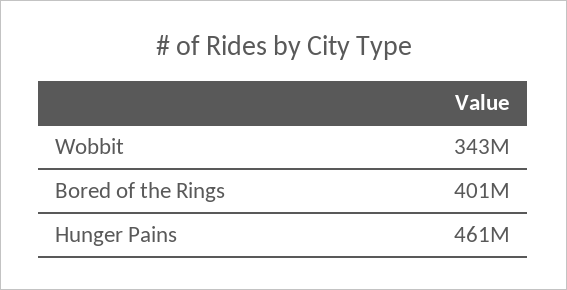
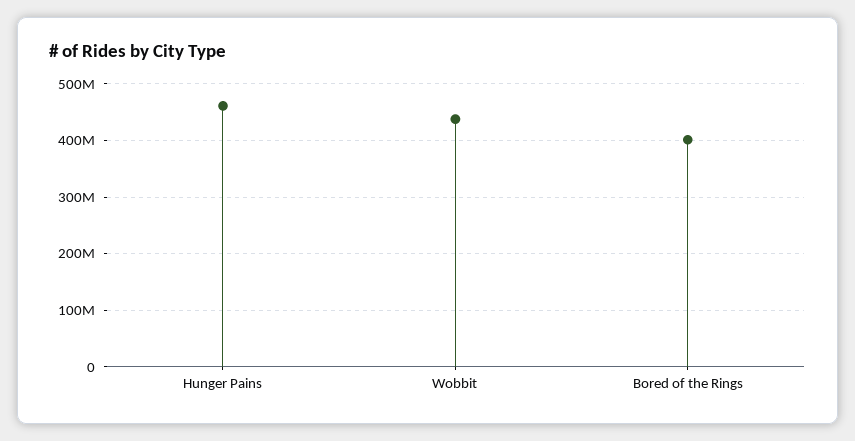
  {
-   "Wobbit": 343000000,
+   "Wobbit": 440000000,
    "Bored of the Rings": 401000000,
    "Hunger Pains": 461000000
  }

